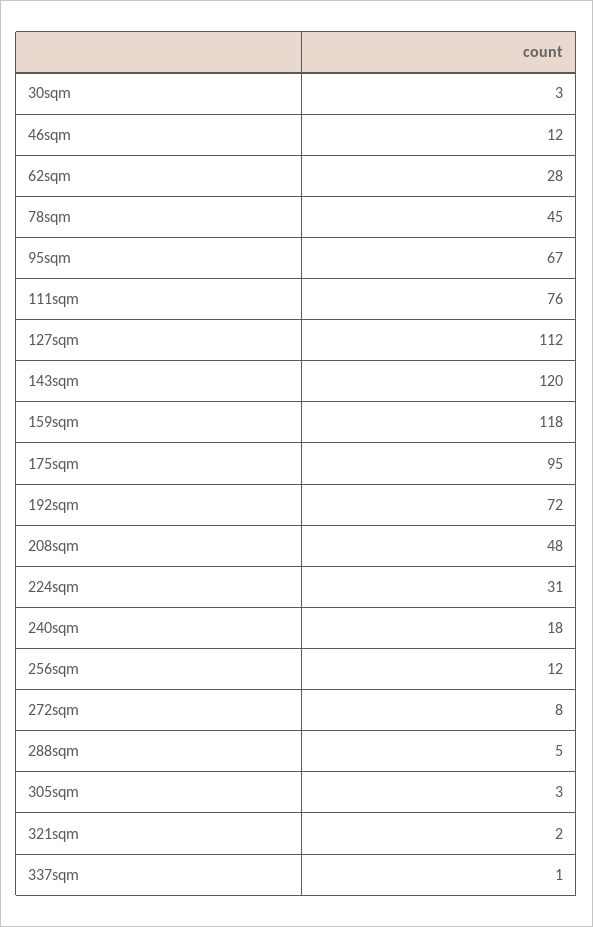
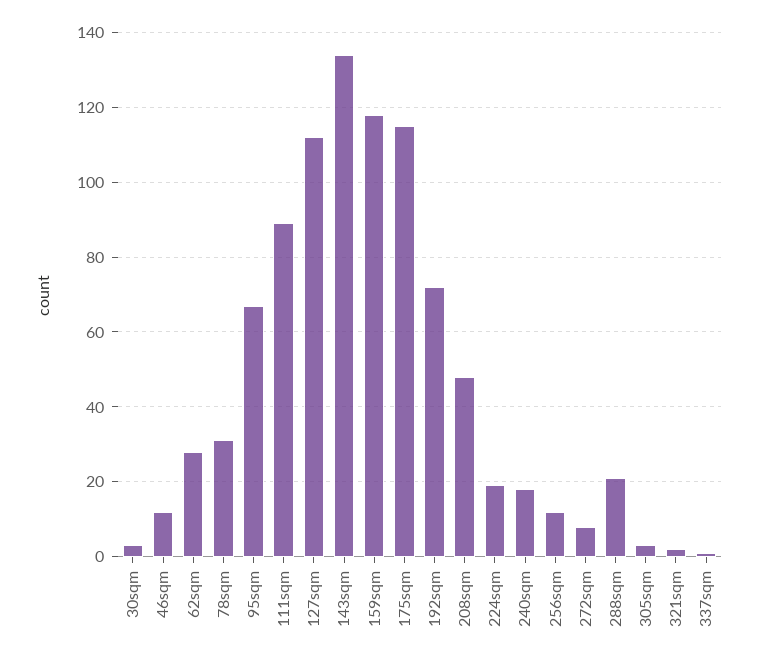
  {
    "30sqm": 3,
    "46sqm": 12,
    "62sqm": 28,
-   "78sqm": 45,
+   "78sqm": 30,
    "95sqm": 67,
-   "111sqm": 76,
+   "111sqm": 90,
    "127sqm": 112,
-   "143sqm": 120,
+   "143sqm": 135,
    "159sqm": 118,
-   "175sqm": 95,
+   "175sqm": 115,
    "192sqm": 72,
    "208sqm": 48,
-   "224sqm": 31,
+   "224sqm": 20,
    "240sqm": 18,
    "256sqm": 12,
    "272sqm": 8,
-   "288sqm": 5,
+   "288sqm": 20,
    "305sqm": 3,
    "321sqm": 2,
    "337sqm": 1
  }

